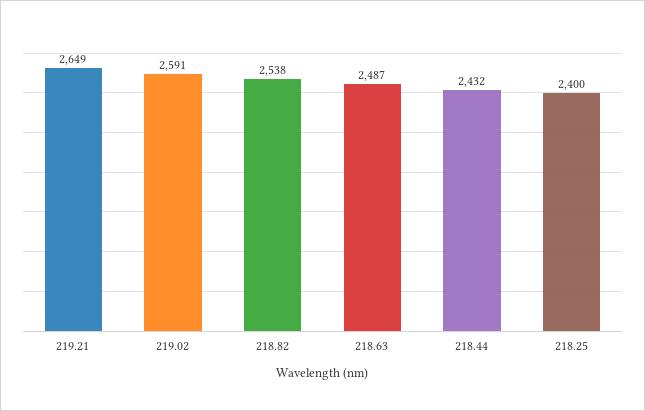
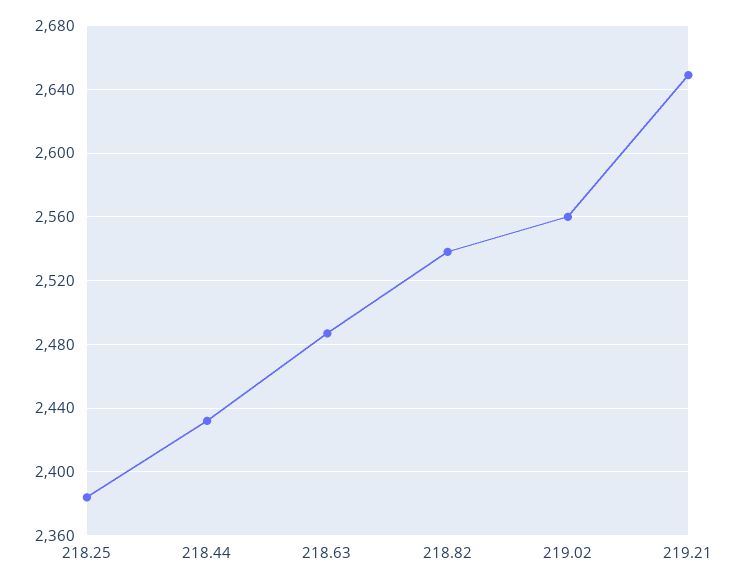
  {
    "219.21": 2649,
-   "219.02": 2591,
+   "219.02": 2560,
    "218.82": 2538,
    "218.63": 2487,
    "218.44": 2432,
-   "218.25": 2400
+   "218.25": 2385
  }

